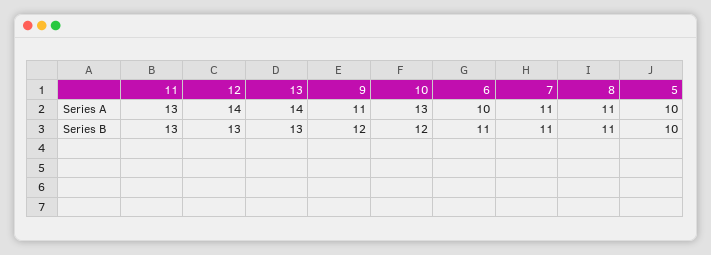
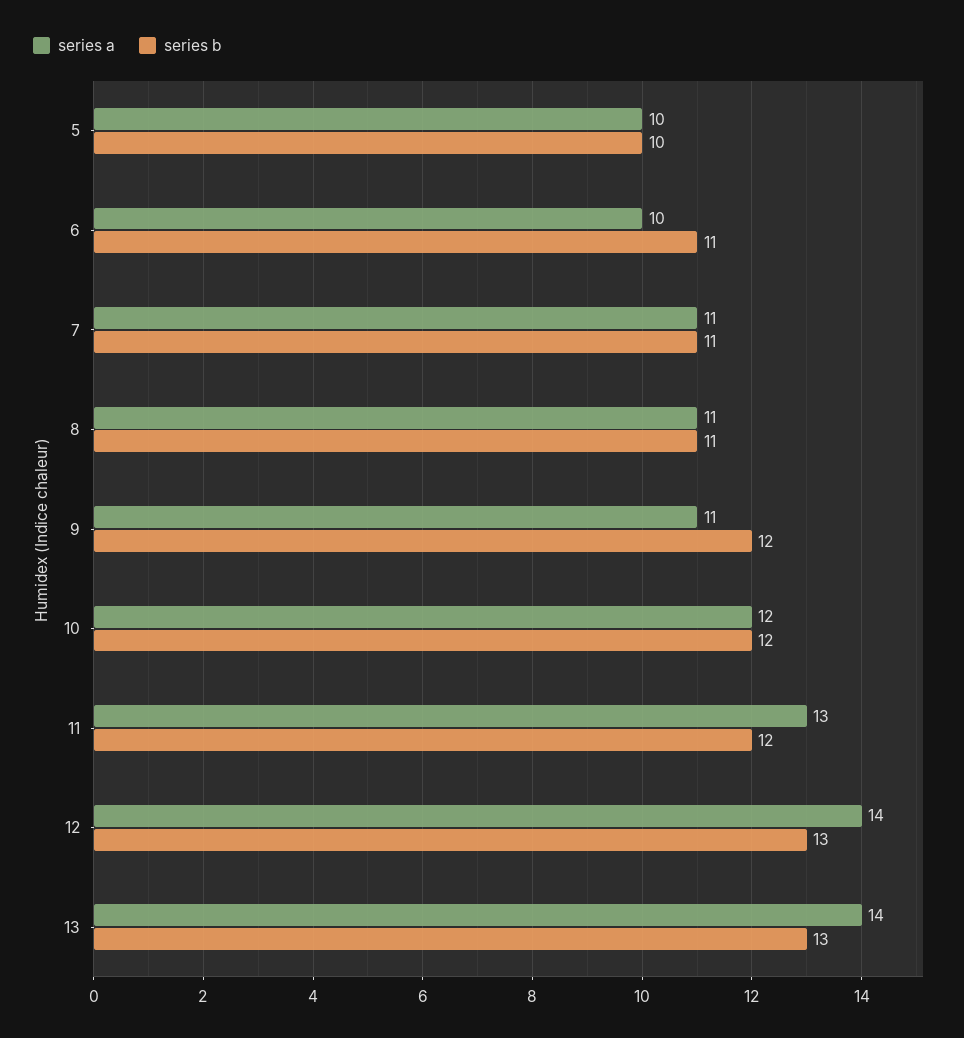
  {
    "Series A": {
      "11": 13,
      "12": 14,
      "13": 14,
      "9": 11,
-     "10": 13,
+     "10": 12,
      "6": 10,
      "7": 11,
      "8": 11,
      "5": 10
    },
    "Series B": {
-     "11": 13,
+     "11": 12,
      "12": 13,
      "13": 13,
      "9": 12,
      "10": 12,
      "6": 11,
      "7": 11,
      "8": 11,
      "5": 10
    }
  }

